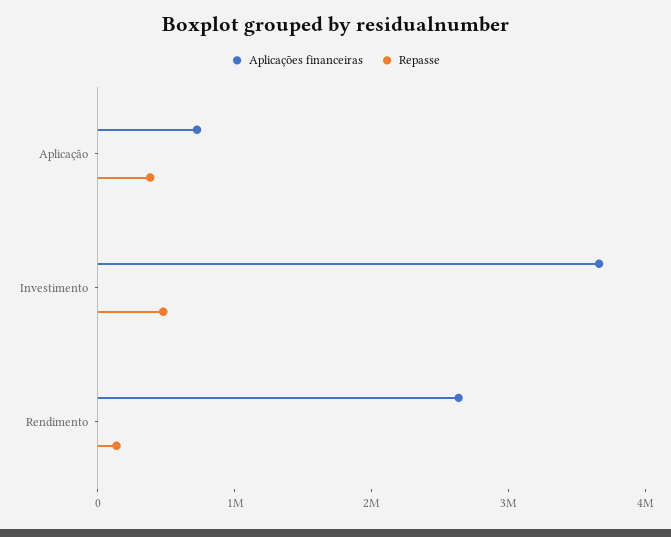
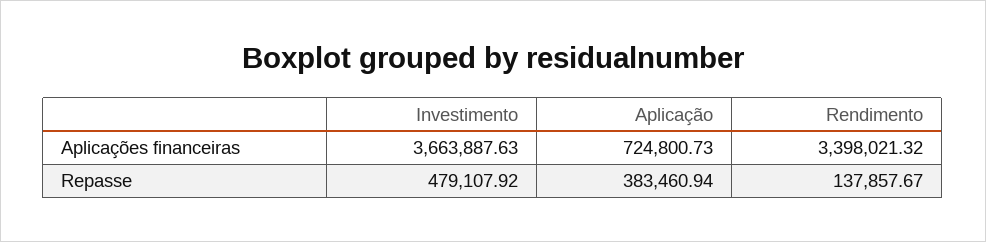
  {
    "Aplicações financeiras": {
      "Aplicação": 724800.73,
      "Investimento": 3663887.63,
-     "Rendimento": 2600000
+     "Rendimento": 3398021.32
    },
    "Repasse": {
      "Aplicação": 383460.94,
      "Investimento": 479107.92,
      "Rendimento": 137857.67
    }
  }

